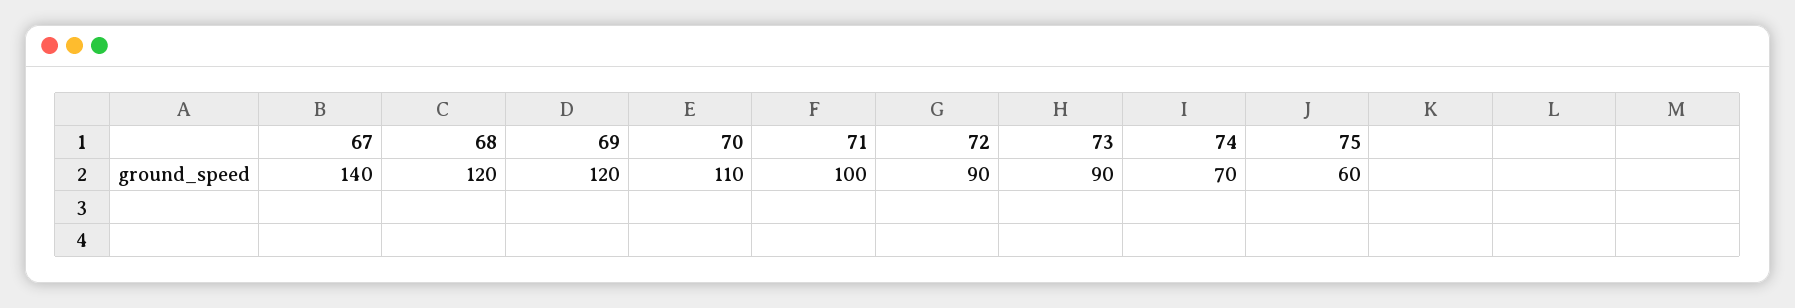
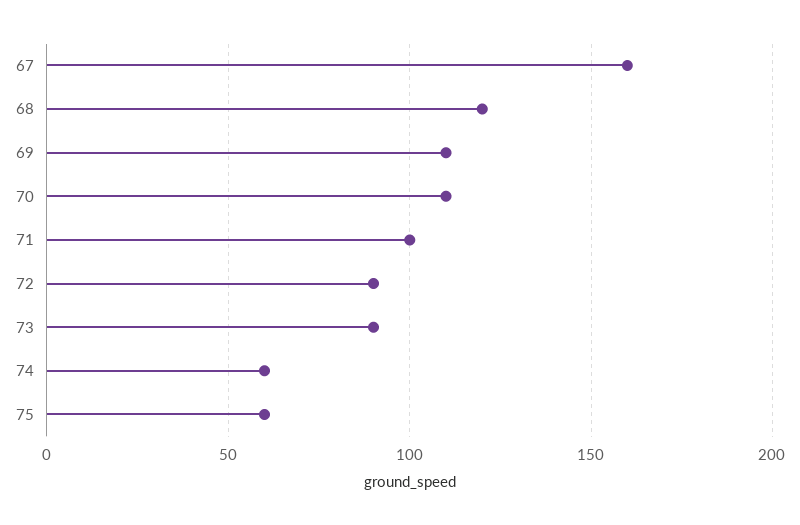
  {
-   "67": 140,
+   "67": 160,
    "68": 120,
-   "69": 120,
+   "69": 110,
    "70": 110,
    "71": 100,
    "72": 90,
    "73": 90,
-   "74": 70,
+   "74": 60,
    "75": 60
  }

